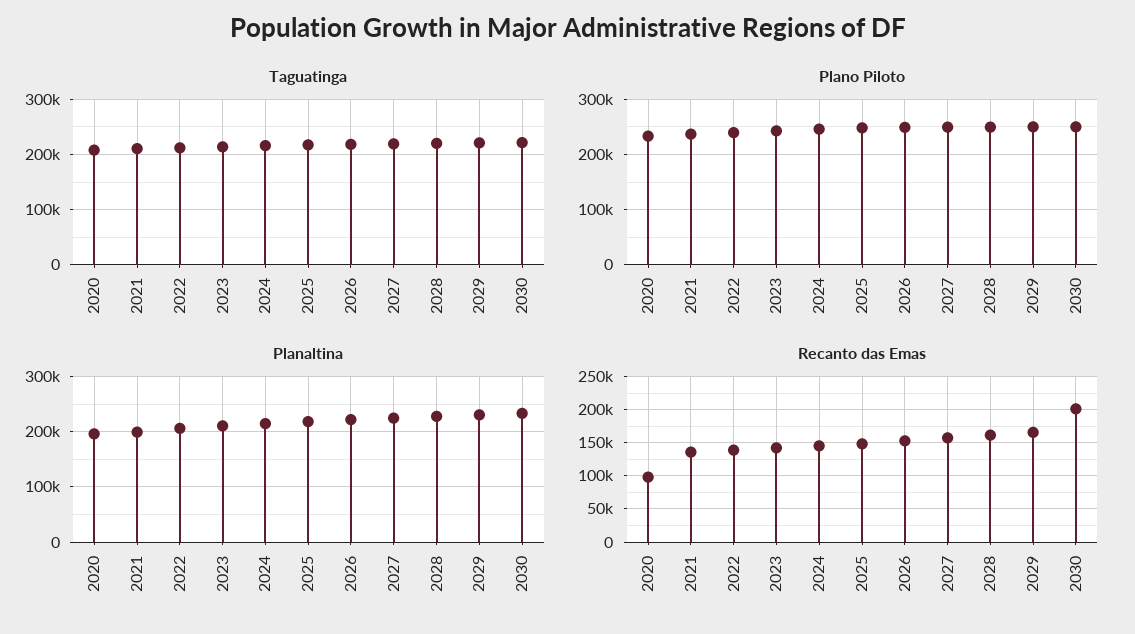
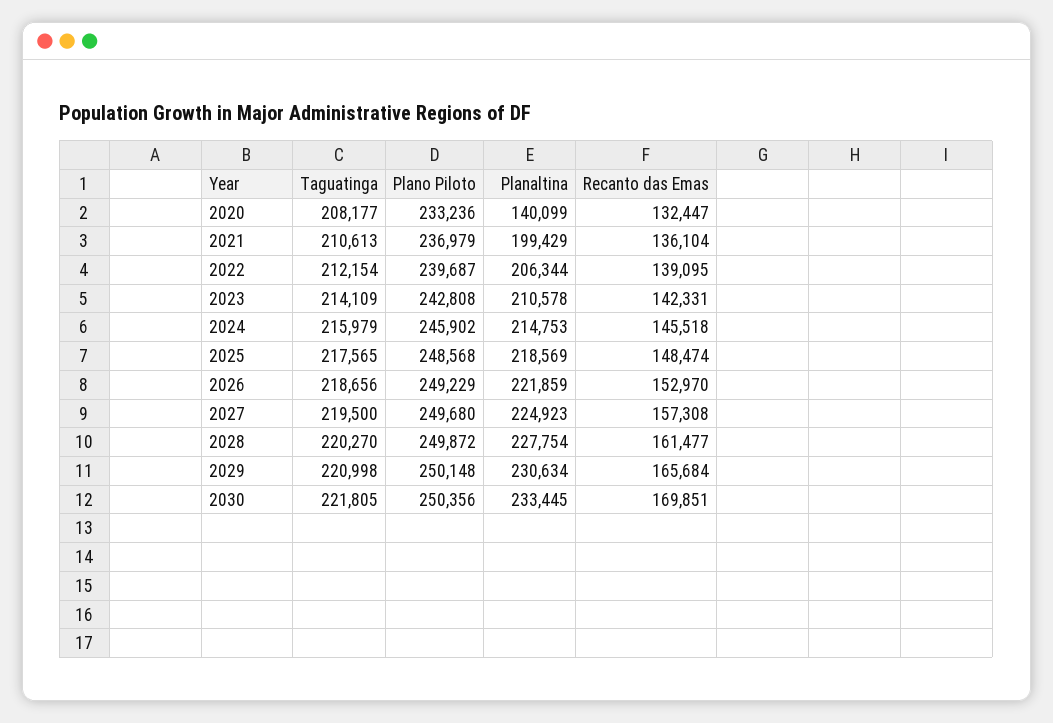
  {
    "Taguatinga": {
      "2020": 208177,
      "2021": 210613,
      "2022": 212154,
      "2023": 214109,
      "2024": 215979,
      "2025": 217565,
      "2026": 218656,
      "2027": 219500,
      "2028": 220270,
      "2029": 220998,
      "2030": 221805
    },
    "Plano Piloto": {
      "2020": 233236,
      "2021": 236979,
      "2022": 239687,
      "2023": 242808,
      "2024": 245902,
      "2025": 248568,
      "2026": 249229,
      "2027": 249680,
      "2028": 249872,
      "2029": 250148,
      "2030": 250356
    },
    "Planaltina": {
-     "2020": 200000,
+     "2020": 140099,
      "2021": 199429,
      "2022": 206344,
      "2023": 210578,
      "2024": 214753,
      "2025": 218569,
      "2026": 221859,
      "2027": 224923,
      "2028": 227754,
      "2029": 230634,
      "2030": 233445
    },
    "Recanto das Emas": {
-     "2020": 100000,
+     "2020": 132447,
      "2021": 136104,
      "2022": 139095,
      "2023": 142331,
      "2024": 145518,
      "2025": 148474,
      "2026": 152970,
      "2027": 157308,
      "2028": 161477,
      "2029": 165684,
-     "2030": 200000
+     "2030": 169851
    }
  }

